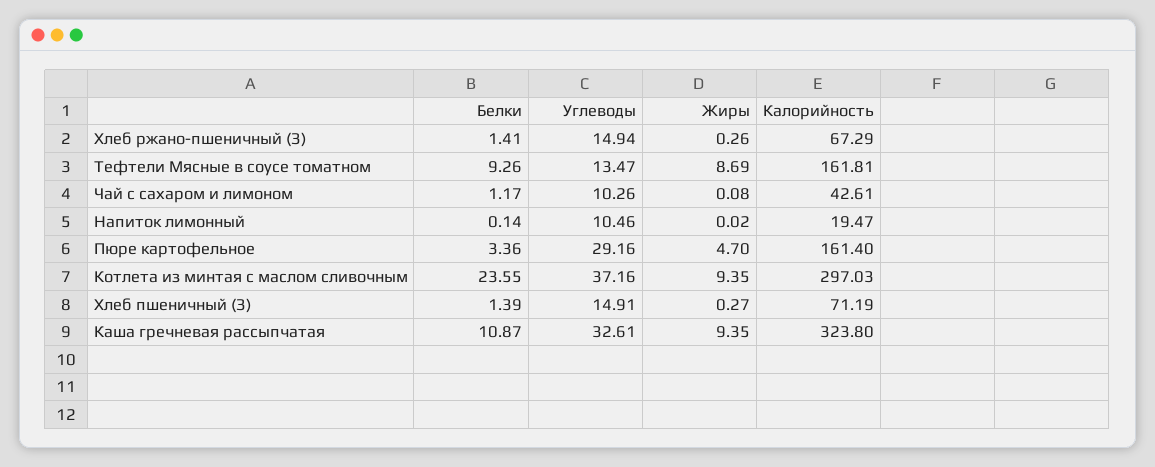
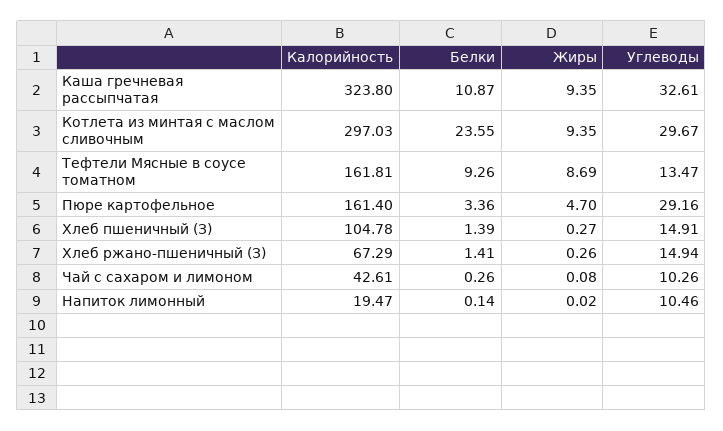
  {
    "Белки": {
      "Хлеб ржано-пшеничный (З)": 1.41,
      "Тефтели Мясные в соусе томатном": 9.26,
-     "Чай с сахаром и лимоном": 1.17,
+     "Чай с сахаром и лимоном": 0.26,
      "Напиток лимонный": 0.14,
      "Пюре картофельное": 3.36,
      "Котлета из минтая с маслом сливочным": 23.55,
      "Хлеб пшеничный (З)": 1.39,
      "Каша гречневая рассыпчатая": 10.87
    },
    "Углеводы": {
      "Хлеб ржано-пшеничный (З)": 14.94,
      "Тефтели Мясные в соусе томатном": 13.47,
      "Чай с сахаром и лимоном": 10.26,
      "Напиток лимонный": 10.46,
      "Пюре картофельное": 29.16,
-     "Котлета из минтая с маслом сливочным": 37.16,
+     "Котлета из минтая с маслом сливочным": 29.67,
      "Хлеб пшеничный (З)": 14.91,
      "Каша гречневая рассыпчатая": 32.61
    },
    "Жиры": {
      "Хлеб ржано-пшеничный (З)": 0.26,
      "Тефтели Мясные в соусе томатном": 8.69,
      "Чай с сахаром и лимоном": 0.08,
      "Напиток лимонный": 0.02,
      "Пюре картофельное": 4.7,
      "Котлета из минтая с маслом сливочным": 9.35,
      "Хлеб пшеничный (З)": 0.27,
      "Каша гречневая рассыпчатая": 9.35
    },
    "Калорийность": {
      "Хлеб ржано-пшеничный (З)": 67.29,
      "Тефтели Мясные в соусе томатном": 161.81,
      "Чай с сахаром и лимоном": 42.61,
      "Напиток лимонный": 19.47,
      "Пюре картофельное": 161.4,
      "Котлета из минтая с маслом сливочным": 297.03,
-     "Хлеб пшеничный (З)": 71.19,
+     "Хлеб пшеничный (З)": 104.78,
      "Каша гречневая рассыпчатая": 323.8
    }
  }

